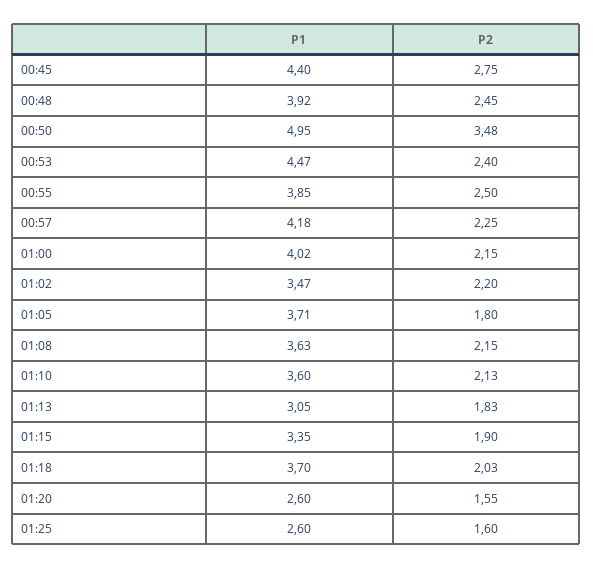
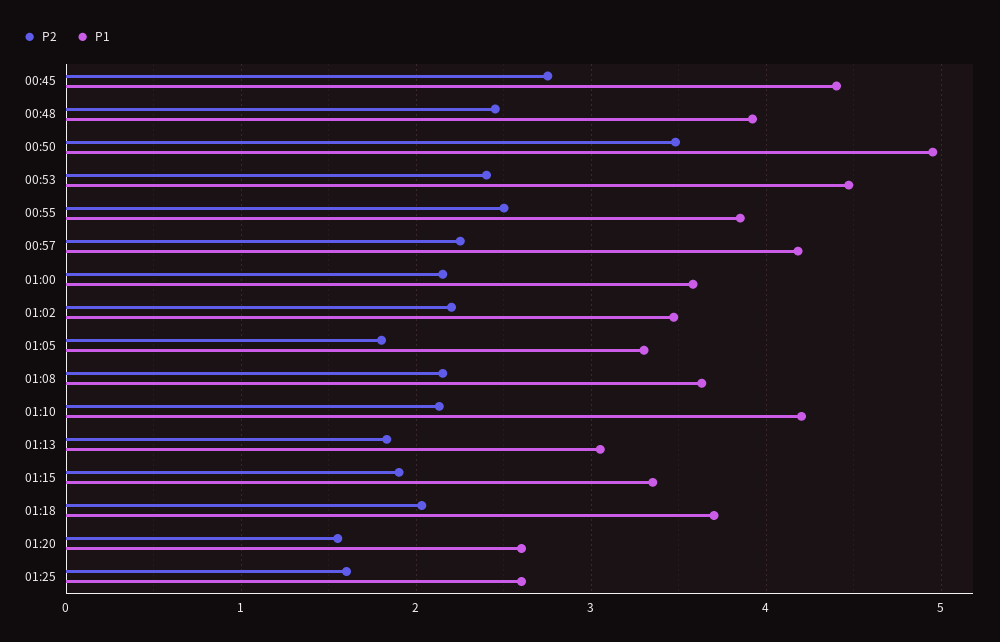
  {
    "P1": {
      "00:45": 4.4,
      "00:48": 3.92,
      "00:50": 4.95,
      "00:53": 4.47,
      "00:55": 3.85,
      "00:57": 4.18,
-     "01:00": 4.02,
+     "01:00": 3.6,
      "01:02": 3.47,
-     "01:05": 3.71,
+     "01:05": 3.3,
      "01:08": 3.63,
-     "01:10": 3.6,
+     "01:10": 4.2,
      "01:13": 3.05,
      "01:15": 3.35,
      "01:18": 3.7,
      "01:20": 2.6,
      "01:25": 2.6
    },
    "P2": {
      "00:45": 2.75,
      "00:48": 2.45,
      "00:50": 3.48,
      "00:53": 2.4,
      "00:55": 2.5,
      "00:57": 2.25,
      "01:00": 2.15,
      "01:02": 2.2,
      "01:05": 1.8,
      "01:08": 2.15,
      "01:10": 2.13,
      "01:13": 1.83,
      "01:15": 1.9,
      "01:18": 2.03,
      "01:20": 1.55,
      "01:25": 1.6
    }
  }

